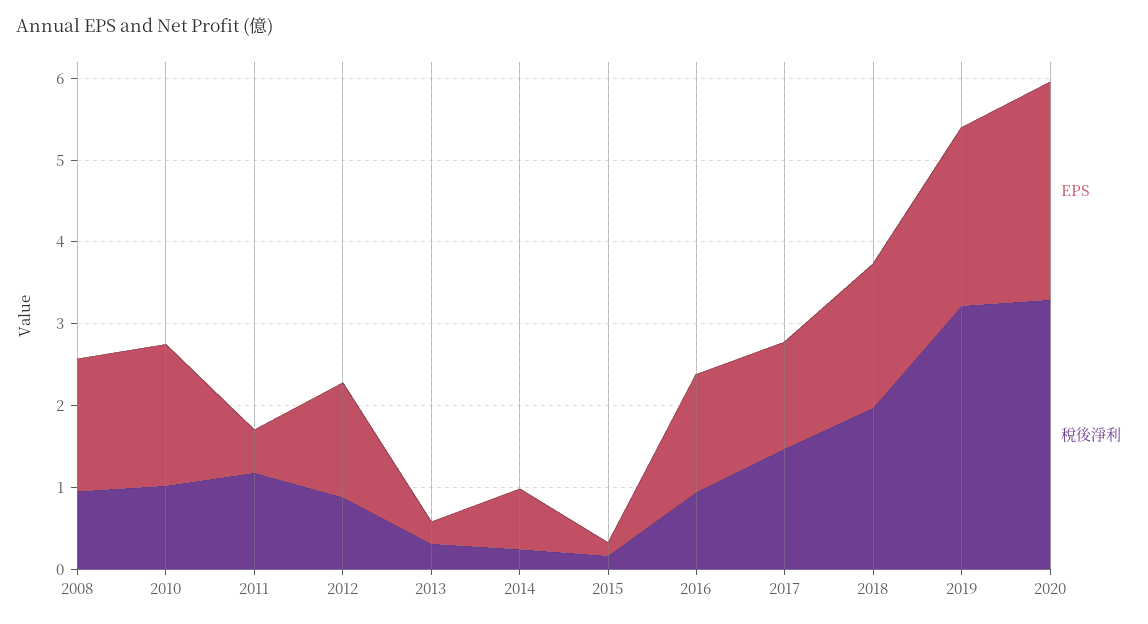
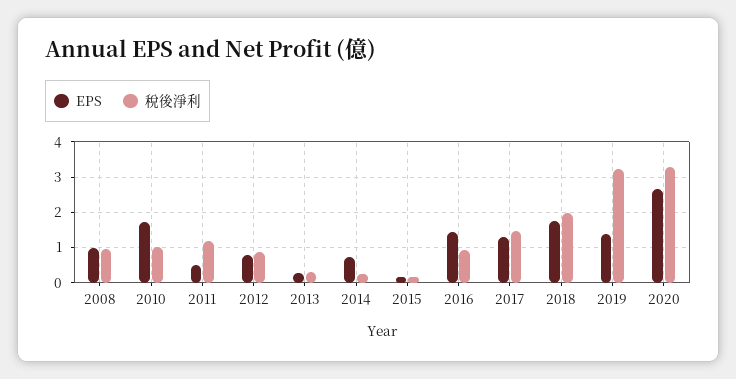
  {
    "EPS": {
-     "2008": 1.6,
+     "2008": 1,
      "2010": 1.8,
      "2011": 0.6,
-     "2012": 1.4,
+     "2012": 0.8,
      "2013": 0.2,
      "2014": 0.8,
      "2015": 0.2,
      "2016": 1.4,
      "2017": 1.4,
      "2018": 1.8,
-     "2019": 2.2,
+     "2019": 1.4,
      "2020": 2.6
    },
    "稅後淨利": {
      "2008": 1,
      "2010": 1,
      "2011": 1.2,
      "2012": 0.8,
      "2013": 0.4,
      "2014": 0.2,
      "2015": 0.2,
      "2016": 1,
      "2017": 1.4,
      "2018": 2,
      "2019": 3.2,
      "2020": 3.2
    }
  }

